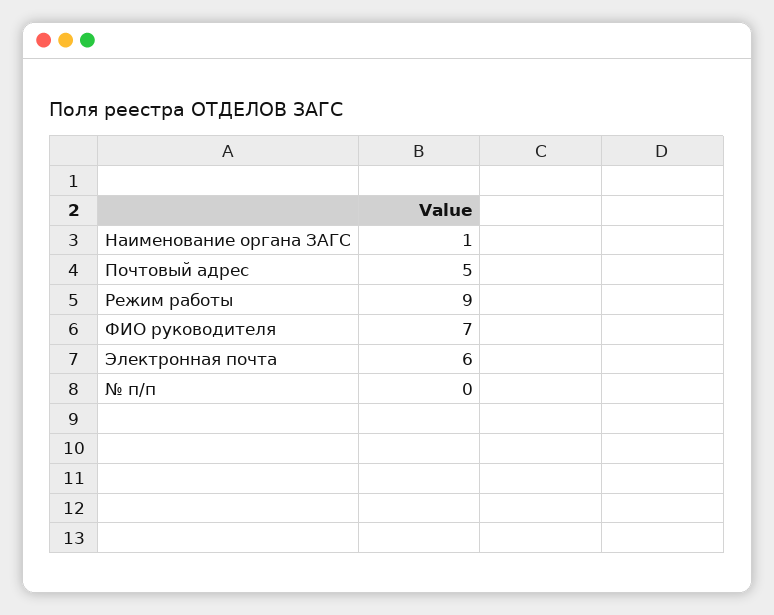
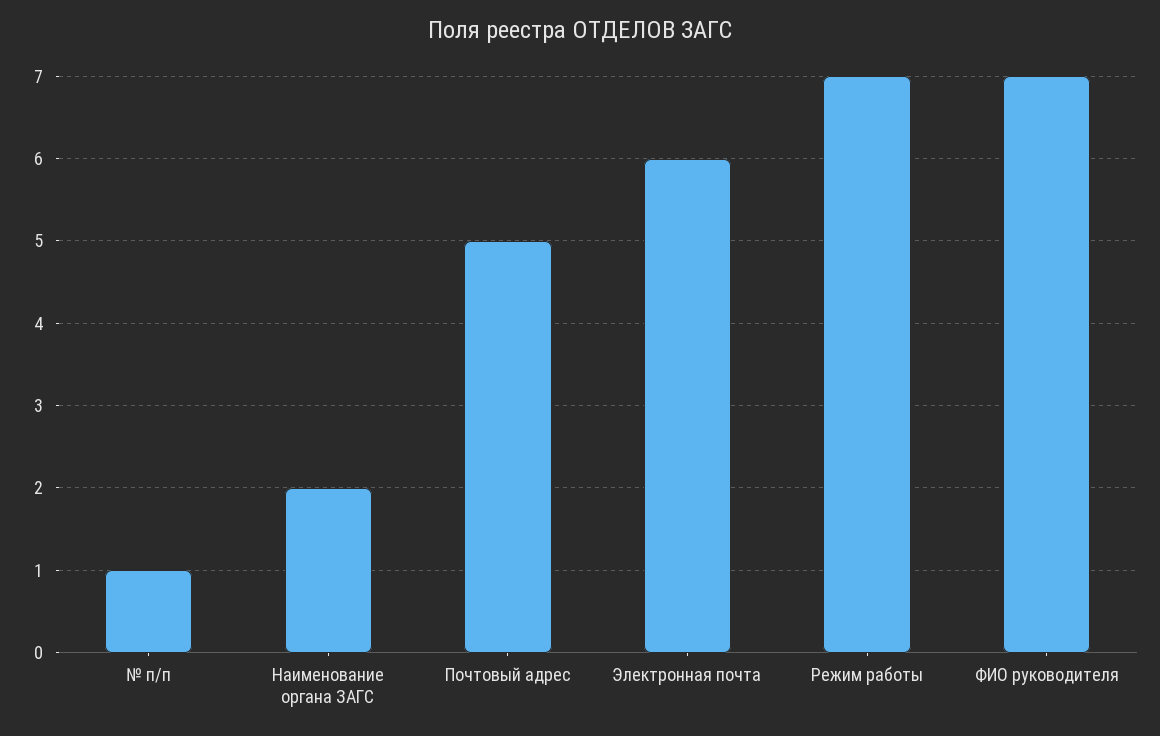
  {
-   "Наименование органа ЗАГС": 1,
+   "Наименование органа ЗАГС": 2,
    "Почтовый адрес": 5,
-   "Режим работы": 9,
+   "Режим работы": 7,
    "ФИО руководителя": 7,
    "Электронная почта": 6,
-   "№ п/п": 0
+   "№ п/п": 1
  }

